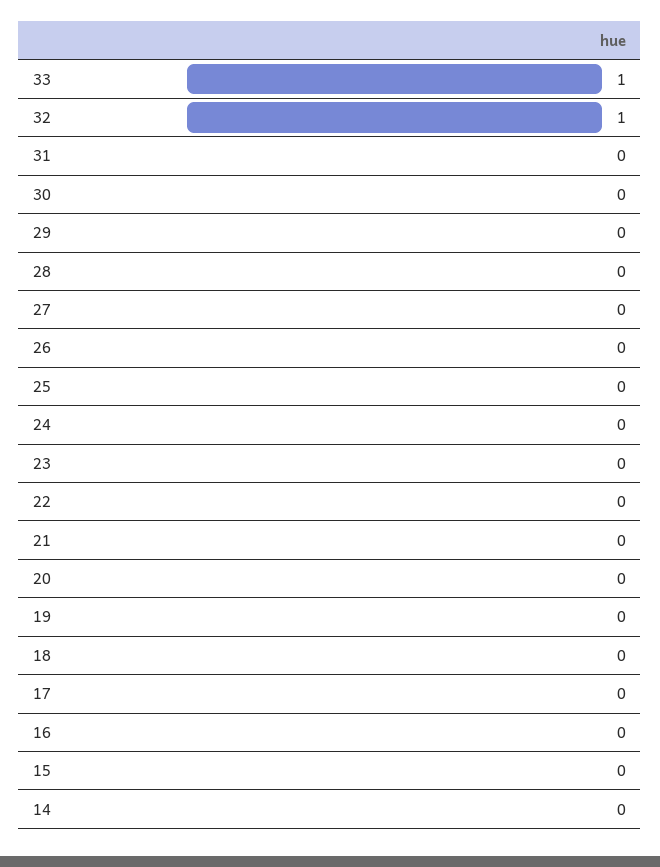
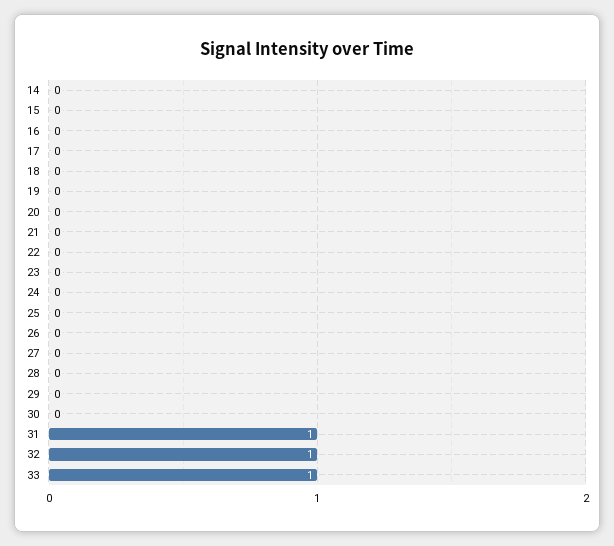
  {
    "33": 1,
    "32": 1,
-   "31": 0,
+   "31": 1,
    "30": 0,
    "29": 0,
    "28": 0,
    "27": 0,
    "26": 0,
    "25": 0,
    "24": 0,
    "23": 0,
    "22": 0,
    "21": 0,
    "20": 0,
    "19": 0,
    "18": 0,
    "17": 0,
    "16": 0,
    "15": 0,
    "14": 0
  }

